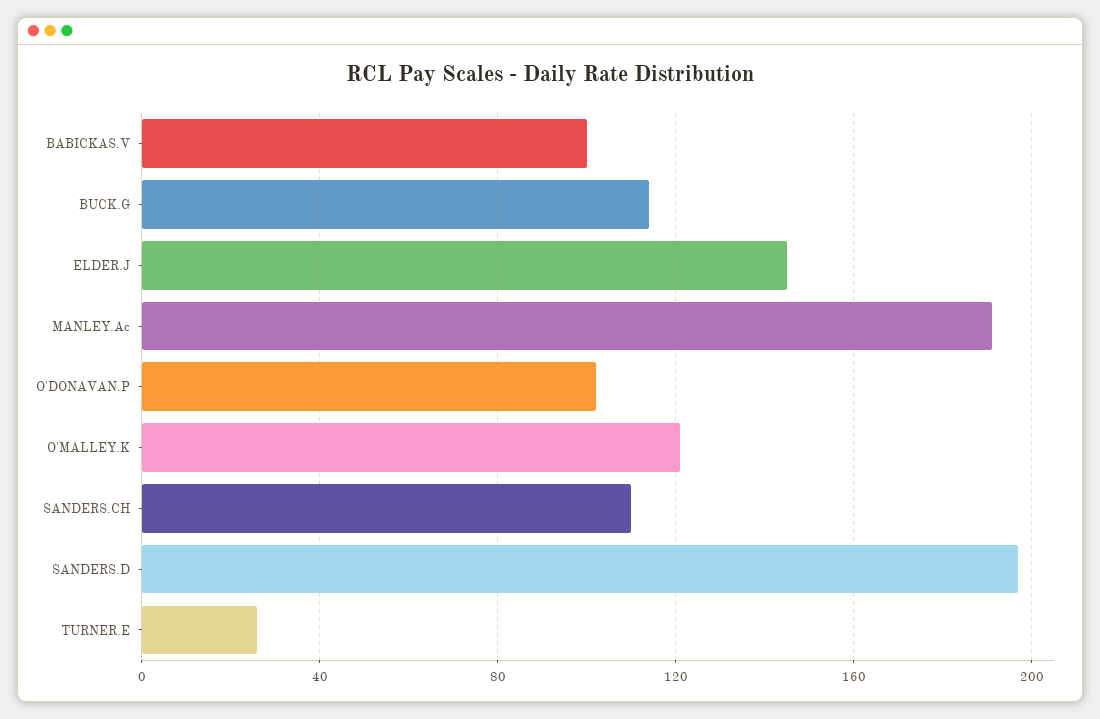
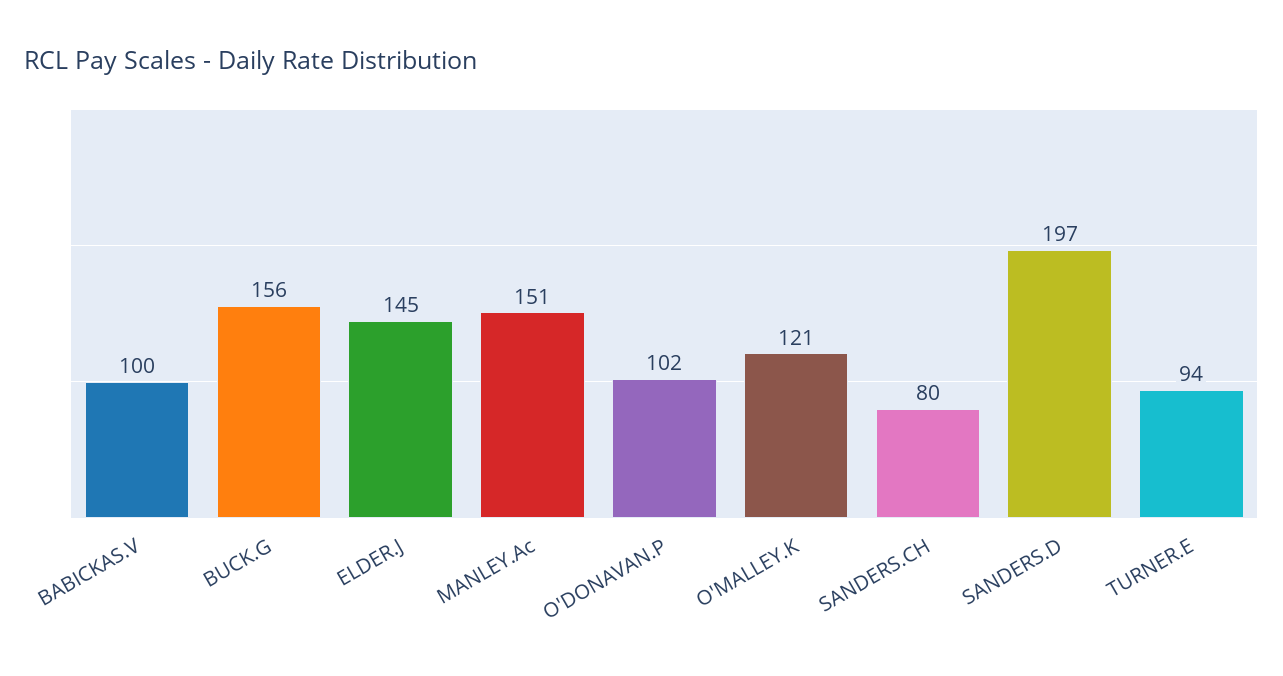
  {
    "BABICKAS.V": 100,
-   "BUCK.G": 115,
+   "BUCK.G": 156,
    "ELDER.J": 145,
-   "MANLEY.Ac": 190,
+   "MANLEY.Ac": 151,
    "O'DONAVAN.P": 102,
    "O'MALLEY.K": 121,
-   "SANDERS.CH": 110,
+   "SANDERS.CH": 80,
    "SANDERS.D": 197,
-   "TURNER.E": 25
+   "TURNER.E": 94
  }

